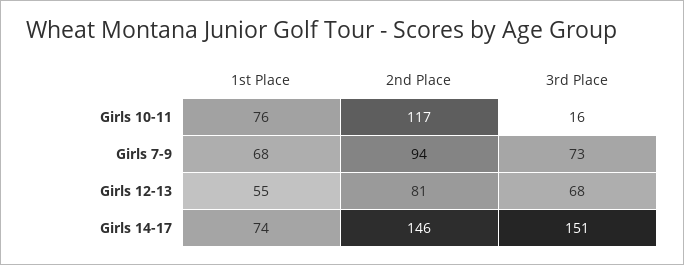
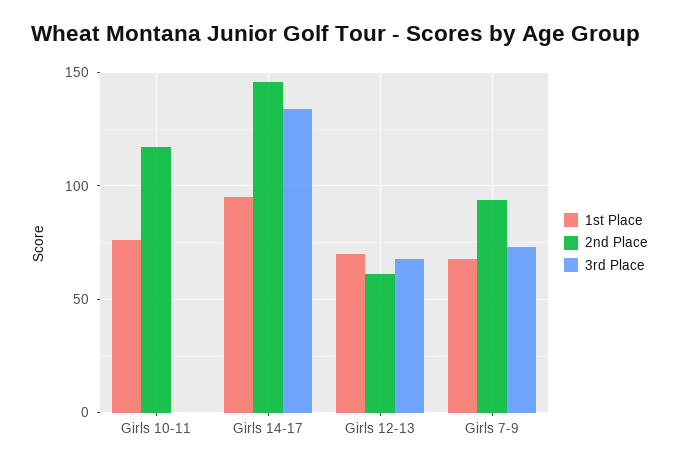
  {
    "1st Place": {
      "Girls 10-11": 76,
      "Girls 7-9": 68,
-     "Girls 12-13": 55,
+     "Girls 12-13": 70,
-     "Girls 14-17": 74
+     "Girls 14-17": 95
    },
    "2nd Place": {
      "Girls 10-11": 117,
      "Girls 7-9": 94,
-     "Girls 12-13": 81,
+     "Girls 12-13": 60,
      "Girls 14-17": 146
    },
    "3rd Place": {
-     "Girls 10-11": 16,
+     "Girls 10-11": 0,
      "Girls 7-9": 73,
      "Girls 12-13": 68,
-     "Girls 14-17": 151
+     "Girls 14-17": 135
    }
  }

